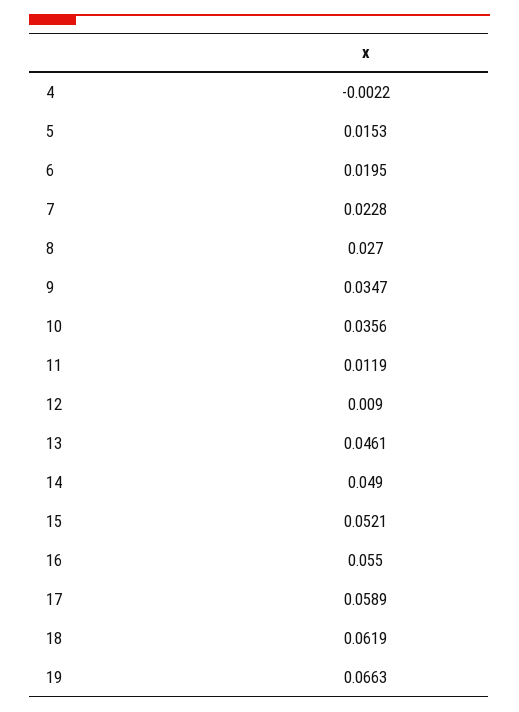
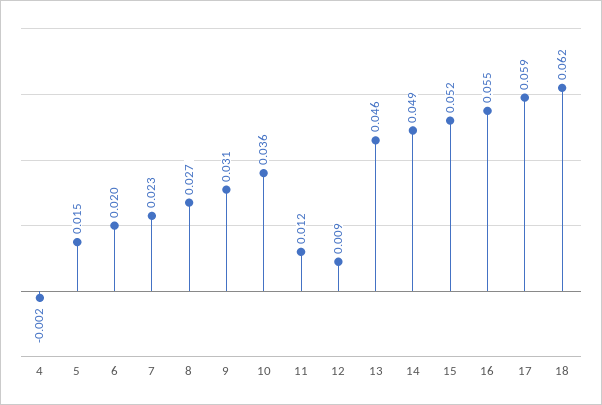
  {
    "4": -0.0022,
    "5": 0.0153,
    "6": 0.0195,
    "7": 0.0228,
    "8": 0.027,
-   "9": 0.0347,
+   "9": 0.031,
    "10": 0.0356,
    "11": 0.0119,
    "12": 0.009,
    "13": 0.0461,
    "14": 0.049,
    "15": 0.0521,
    "16": 0.055,
    "17": 0.0589,
-   "18": 0.0619,
+   "18": 0.0619
-   "19": 0.0663
  }

